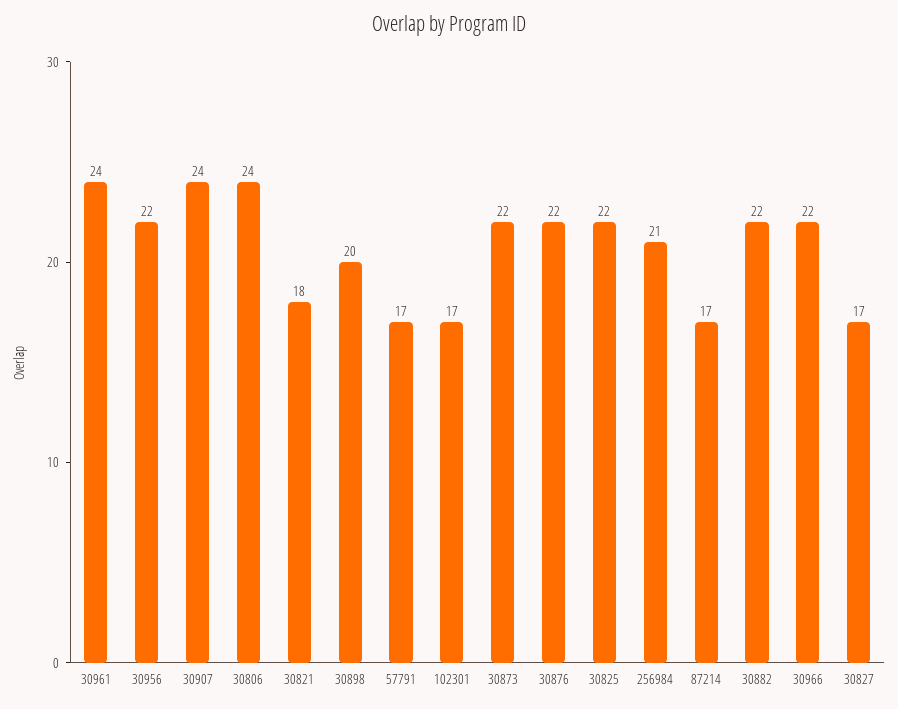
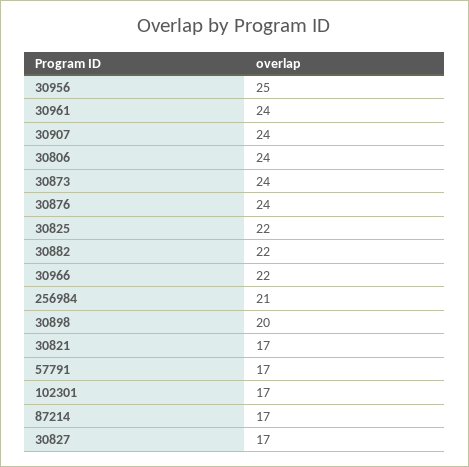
  {
    "30961": 24,
-   "30956": 22,
+   "30956": 25,
    "30907": 24,
    "30806": 24,
-   "30821": 18,
+   "30821": 17,
    "30898": 20,
    "57791": 17,
    "102301": 17,
-   "30873": 22,
+   "30873": 24,
-   "30876": 22,
+   "30876": 24,
    "30825": 22,
    "256984": 21,
    "87214": 17,
    "30882": 22,
    "30966": 22,
    "30827": 17
  }

